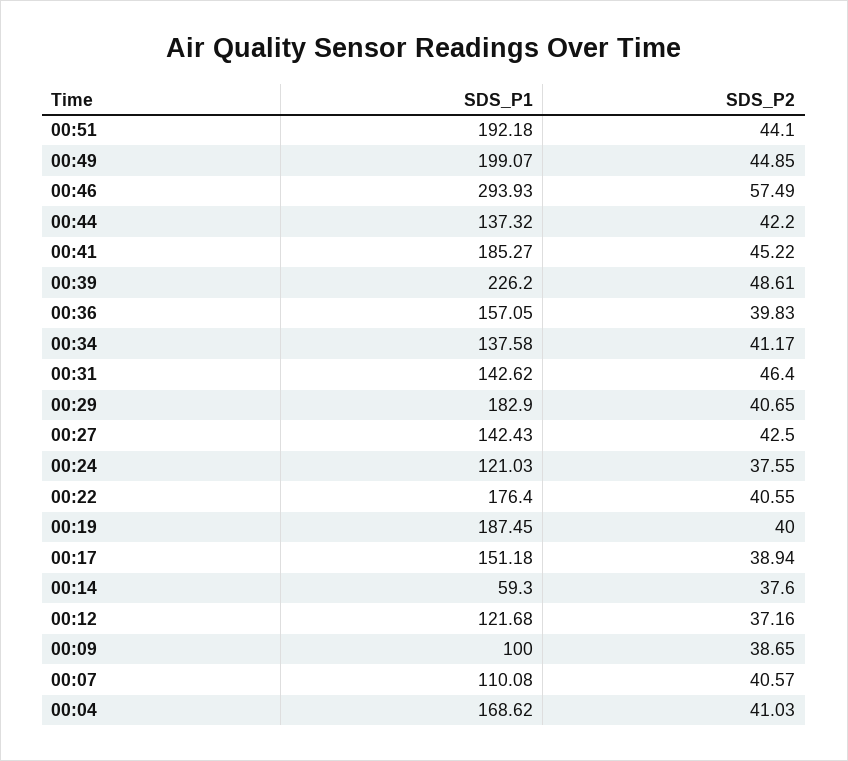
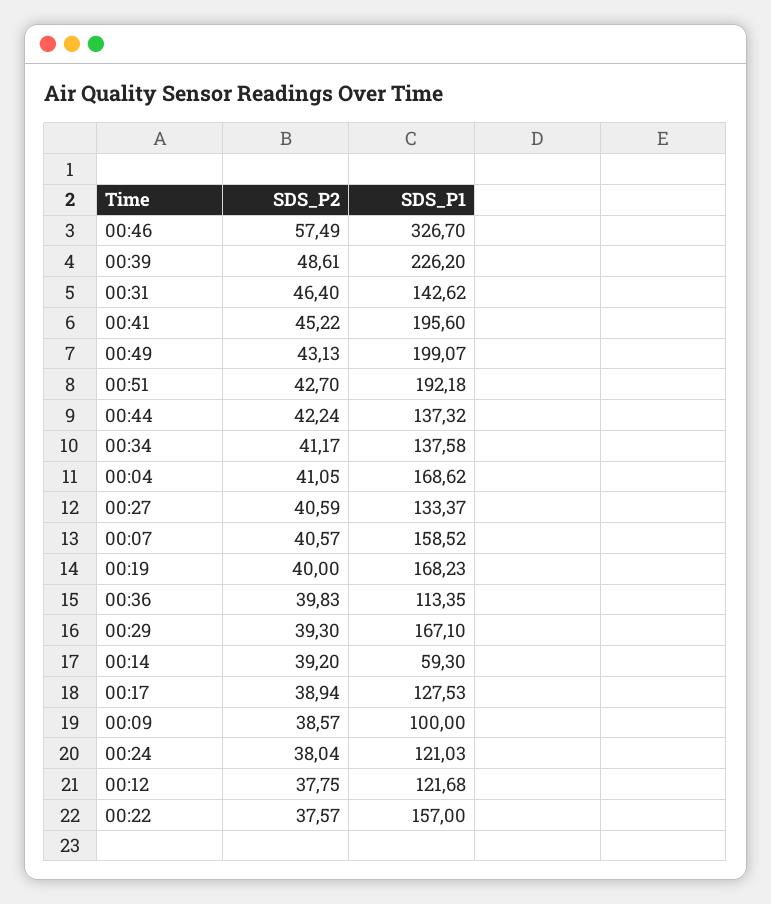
  {
    "SDS_P1": {
      "00:51": 192.18,
      "00:49": 199.07,
-     "00:46": 293.93,
+     "00:46": 326.7,
      "00:44": 137.32,
-     "00:41": 185.27,
+     "00:41": 195.6,
      "00:39": 226.2,
-     "00:36": 157.05,
+     "00:36": 113.35,
      "00:34": 137.58,
      "00:31": 142.62,
-     "00:29": 182.9,
+     "00:29": 167.1,
-     "00:27": 142.43,
+     "00:27": 133.37,
      "00:24": 121.03,
-     "00:22": 176.4,
+     "00:22": 157,
-     "00:19": 187.45,
+     "00:19": 168.23,
-     "00:17": 151.18,
+     "00:17": 127.53,
      "00:14": 59.3,
      "00:12": 121.68,
      "00:09": 100,
-     "00:07": 110.08,
+     "00:07": 158.52,
      "00:04": 168.62
    },
    "SDS_P2": {
-     "00:51": 44.1,
+     "00:51": 42.7,
-     "00:49": 44.85,
+     "00:49": 43.13,
      "00:46": 57.49,
-     "00:44": 42.2,
+     "00:44": 42.24,
      "00:41": 45.22,
      "00:39": 48.61,
      "00:36": 39.83,
      "00:34": 41.17,
      "00:31": 46.4,
-     "00:29": 40.65,
+     "00:29": 39.3,
-     "00:27": 42.5,
+     "00:27": 40.59,
-     "00:24": 37.55,
+     "00:24": 38.04,
-     "00:22": 40.55,
+     "00:22": 37.57,
      "00:19": 40,
      "00:17": 38.94,
-     "00:14": 37.6,
+     "00:14": 39.2,
-     "00:12": 37.16,
+     "00:12": 37.75,
-     "00:09": 38.65,
+     "00:09": 38.57,
      "00:07": 40.57,
-     "00:04": 41.03
+     "00:04": 41.05
    }
  }

